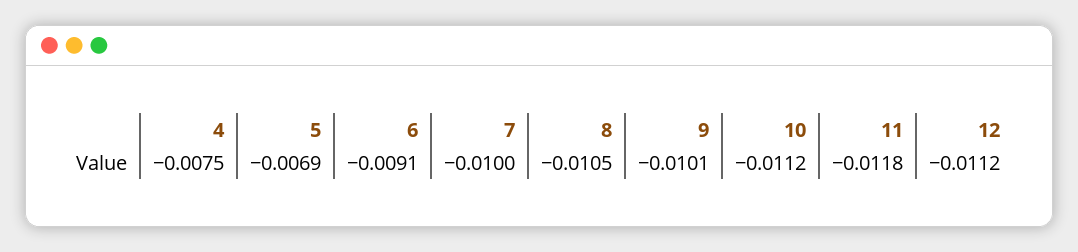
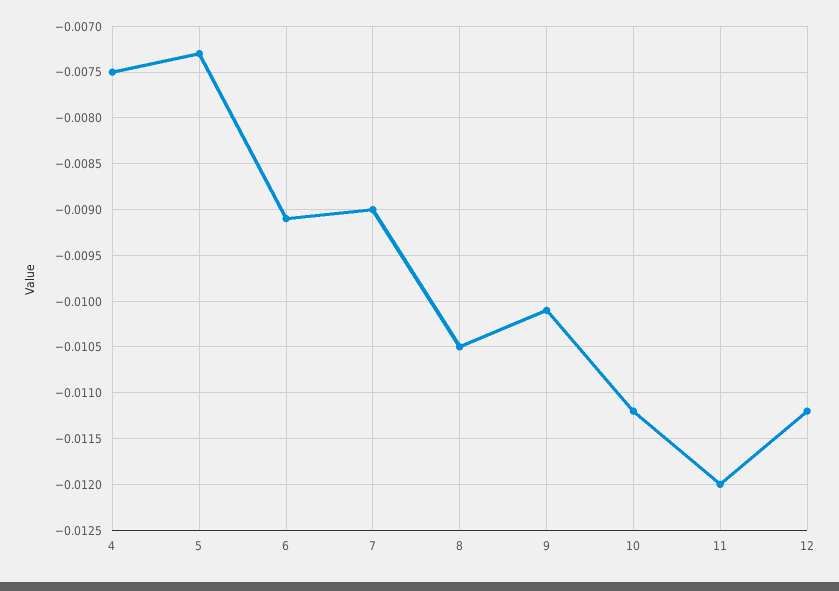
  {
    "4": -0.0075,
-   "5": -0.0069,
+   "5": -0.0073,
    "6": -0.0091,
-   "7": -0.01,
+   "7": -0.009,
    "8": -0.0105,
    "9": -0.0101,
    "10": -0.0112,
-   "11": -0.0118,
+   "11": -0.012,
    "12": -0.0112
  }

